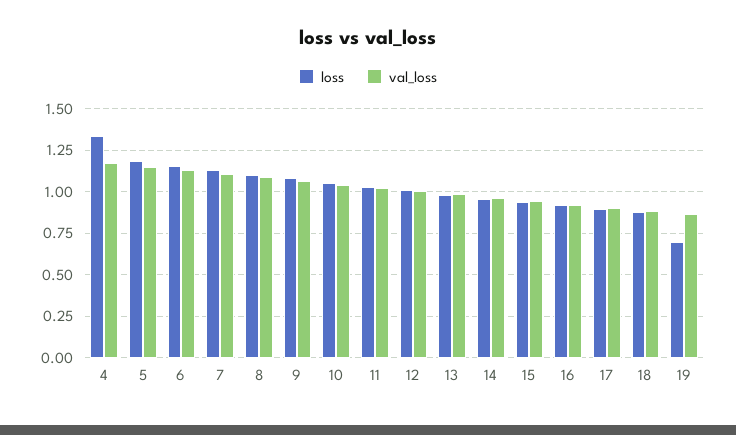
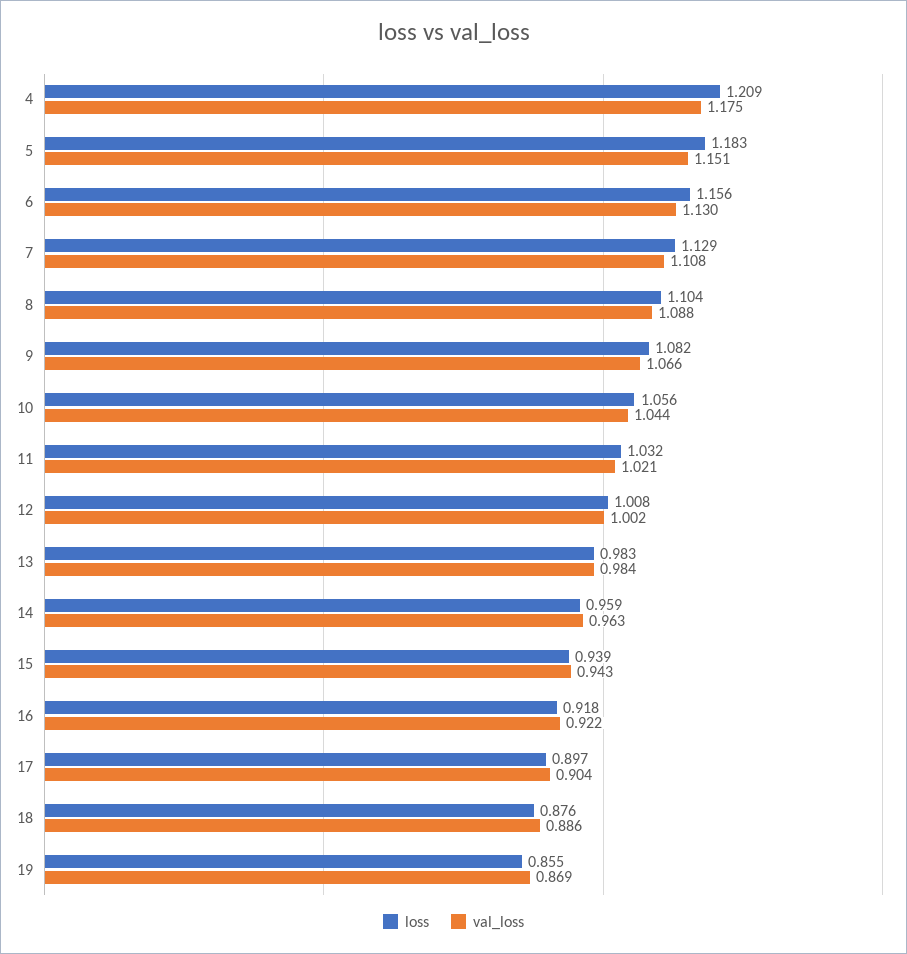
  {
    "loss": {
-     "4": 1.35,
+     "4": 1.209,
      "5": 1.183,
      "6": 1.156,
      "7": 1.129,
      "8": 1.104,
      "9": 1.082,
      "10": 1.056,
      "11": 1.032,
      "12": 1.008,
      "13": 0.983,
      "14": 0.959,
      "15": 0.939,
      "16": 0.918,
      "17": 0.897,
      "18": 0.876,
-     "19": 0.7
+     "19": 0.855
    },
    "val_loss": {
      "4": 1.175,
      "5": 1.151,
      "6": 1.13,
      "7": 1.108,
      "8": 1.088,
      "9": 1.066,
      "10": 1.044,
      "11": 1.021,
      "12": 1.002,
      "13": 0.984,
      "14": 0.963,
      "15": 0.943,
      "16": 0.922,
      "17": 0.904,
      "18": 0.886,
      "19": 0.869
    }
  }

